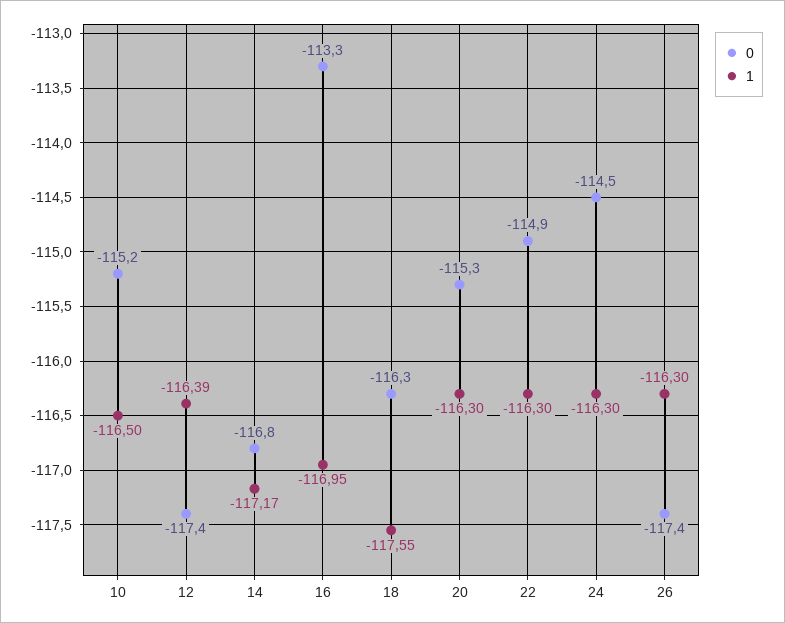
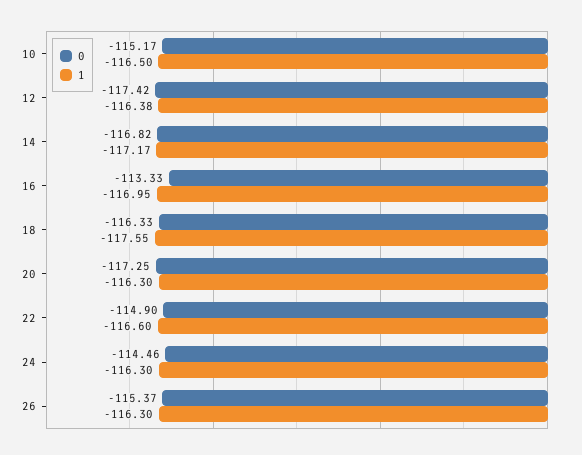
  {
    "0": {
      "10": -115.17,
      "12": -117.42,
      "14": -116.82,
      "16": -113.33,
      "18": -116.33,
-     "20": -115.3,
+     "20": -117.25,
      "22": -114.9,
      "24": -114.46,
-     "26": -117.4
+     "26": -115.37
    },
    "1": {
      "10": -116.5,
-     "12": -116.39,
+     "12": -116.38,
      "14": -117.17,
      "16": -116.95,
      "18": -117.55,
      "20": -116.3,
-     "22": -116.3,
+     "22": -116.6,
      "24": -116.3,
      "26": -116.3
    }
  }

